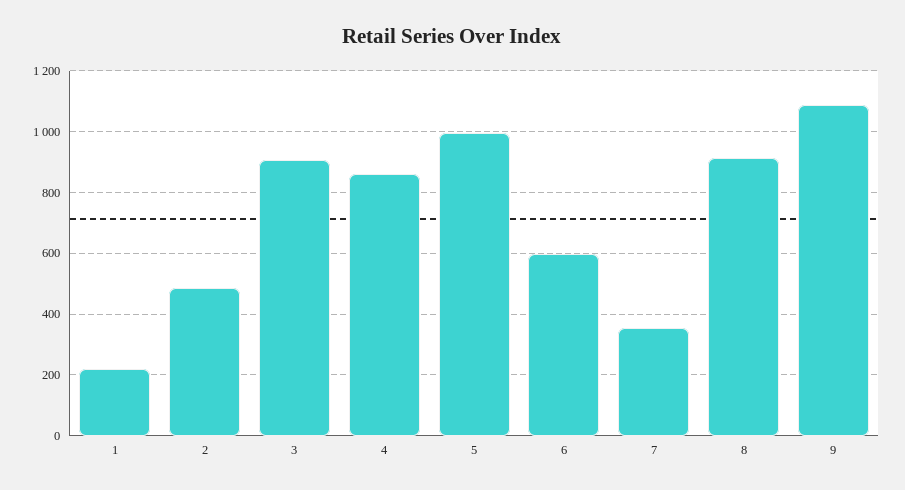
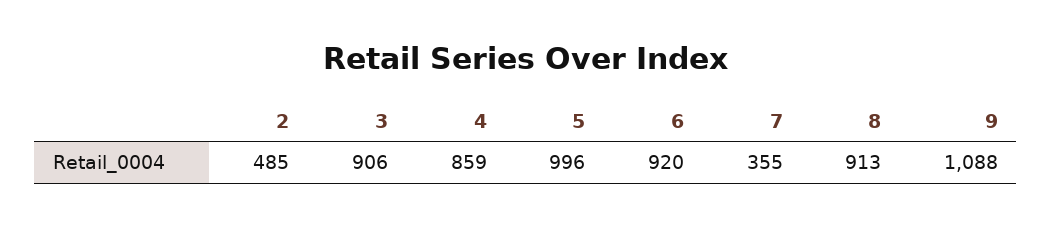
  {
-   "1": 220,
    "2": 485,
    "3": 906,
    "4": 859,
    "5": 996,
-   "6": 600,
+   "6": 920,
    "7": 355,
    "8": 913,
    "9": 1088
  }

